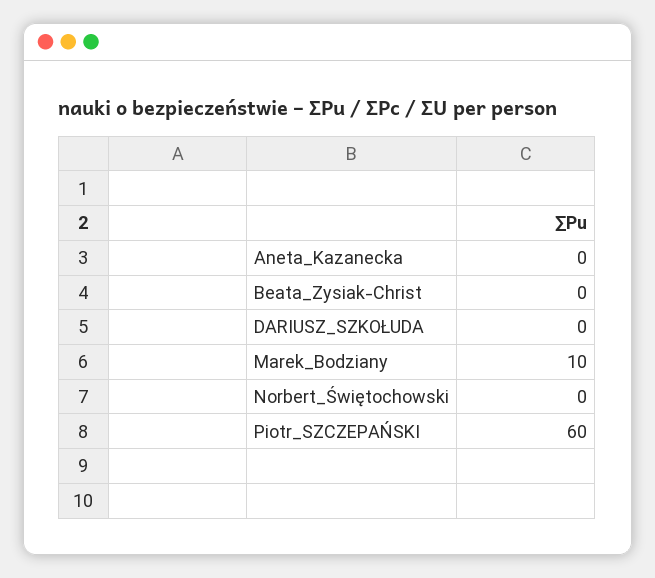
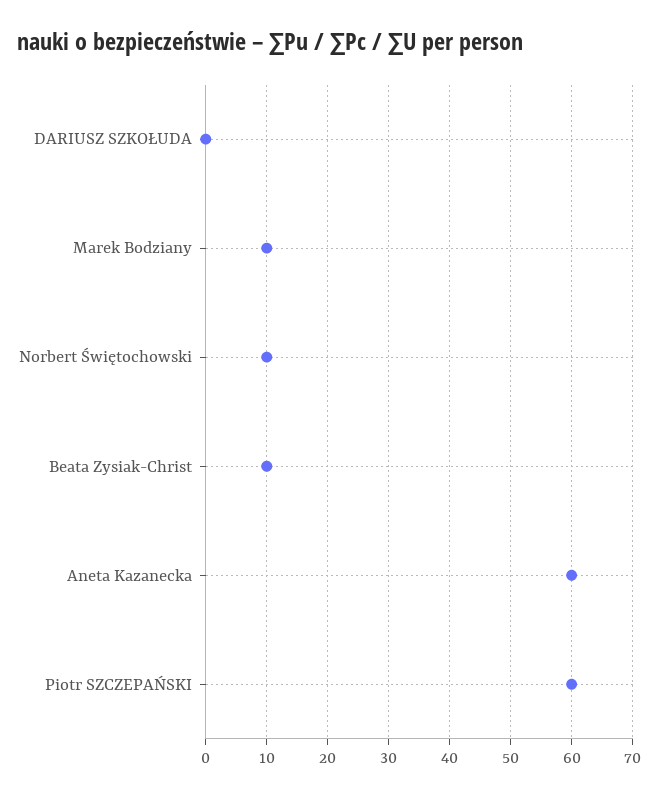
  {
-   "Aneta_Kazanecka": 0,
+   "Aneta_Kazanecka": 60,
-   "Beata_Zysiak-Christ": 0,
+   "Beata_Zysiak-Christ": 10,
    "DARIUSZ_SZKOŁUDA": 0,
    "Marek_Bodziany": 10,
-   "Norbert_Świętochowski": 0,
+   "Norbert_Świętochowski": 10,
    "Piotr_SZCZEPAŃSKI": 60
  }

